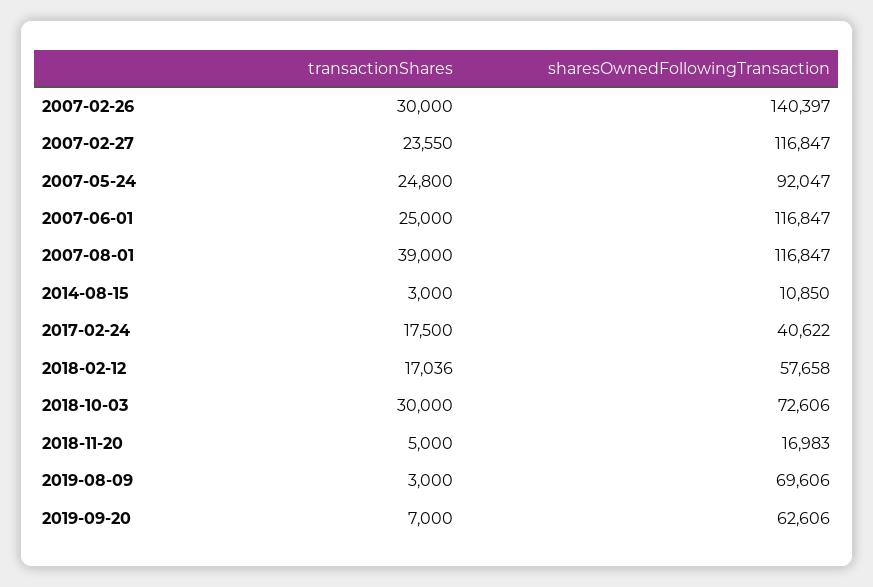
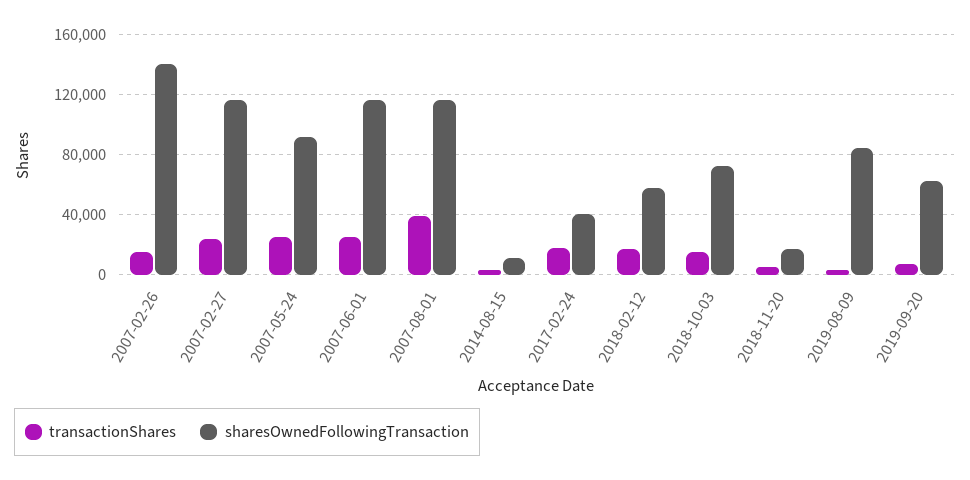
  {
    "transactionShares": {
-     "2007-02-26": 30000,
+     "2007-02-26": 15000,
      "2007-02-27": 23550,
      "2007-05-24": 24800,
      "2007-06-01": 25000,
      "2007-08-01": 39000,
      "2014-08-15": 3000,
      "2017-02-24": 17500,
      "2018-02-12": 17036,
-     "2018-10-03": 30000,
+     "2018-10-03": 15000,
      "2018-11-20": 5000,
      "2019-08-09": 3000,
      "2019-09-20": 7000
    },
    "sharesOwnedFollowingTransaction": {
      "2007-02-26": 140397,
      "2007-02-27": 116847,
      "2007-05-24": 92047,
      "2007-06-01": 116847,
      "2007-08-01": 116847,
      "2014-08-15": 10850,
      "2017-02-24": 40622,
      "2018-02-12": 57658,
      "2018-10-03": 72606,
      "2018-11-20": 16983,
-     "2019-08-09": 69606,
+     "2019-08-09": 85000,
      "2019-09-20": 62606
    }
  }

